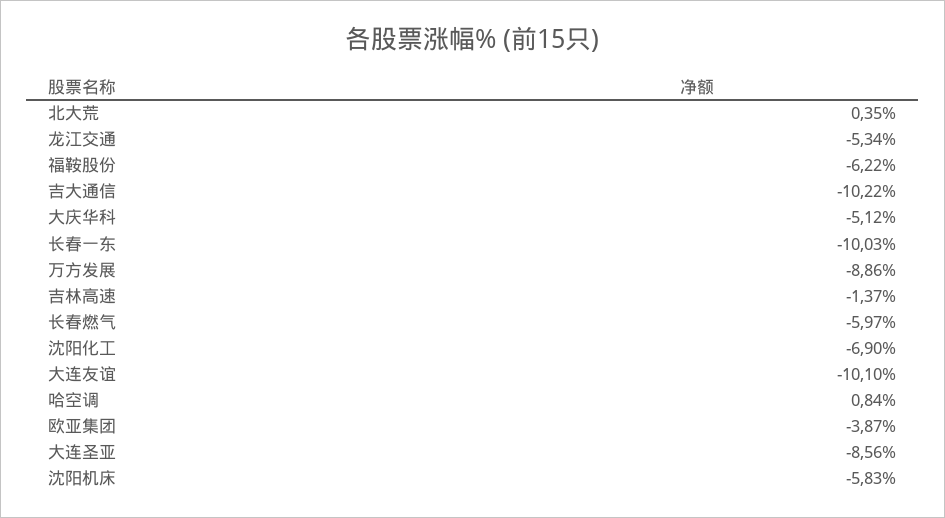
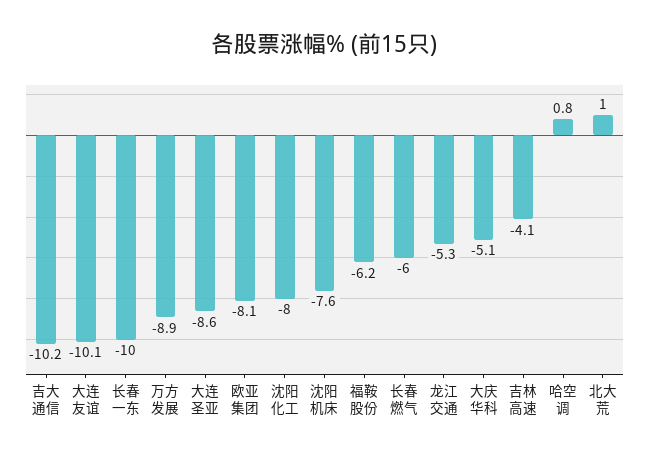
  {
-   "北大荒": 0.35,
+   "北大荒": 1,
    "龙江交通": -5.34,
    "福鞍股份": -6.22,
    "吉大通信": -10.22,
    "大庆华科": -5.12,
    "长春一东": -10.03,
    "万方发展": -8.86,
-   "吉林高速": -1.37,
+   "吉林高速": -4.1,
    "长春燃气": -5.97,
-   "沈阳化工": -6.9,
+   "沈阳化工": -8,
    "大连友谊": -10.1,
    "哈空调": 0.84,
-   "欧亚集团": -3.87,
+   "欧亚集团": -8.1,
    "大连圣亚": -8.56,
-   "沈阳机床": -5.83
+   "沈阳机床": -7.6
  }

